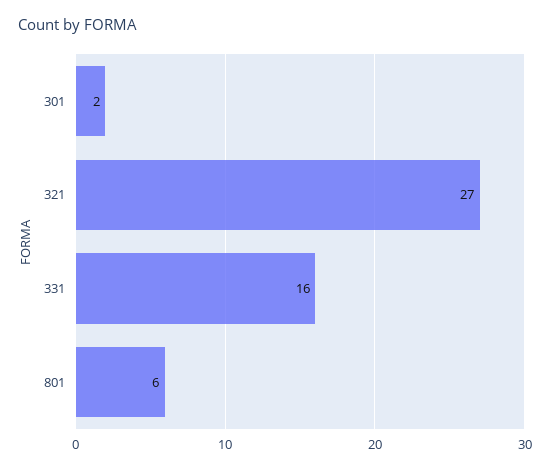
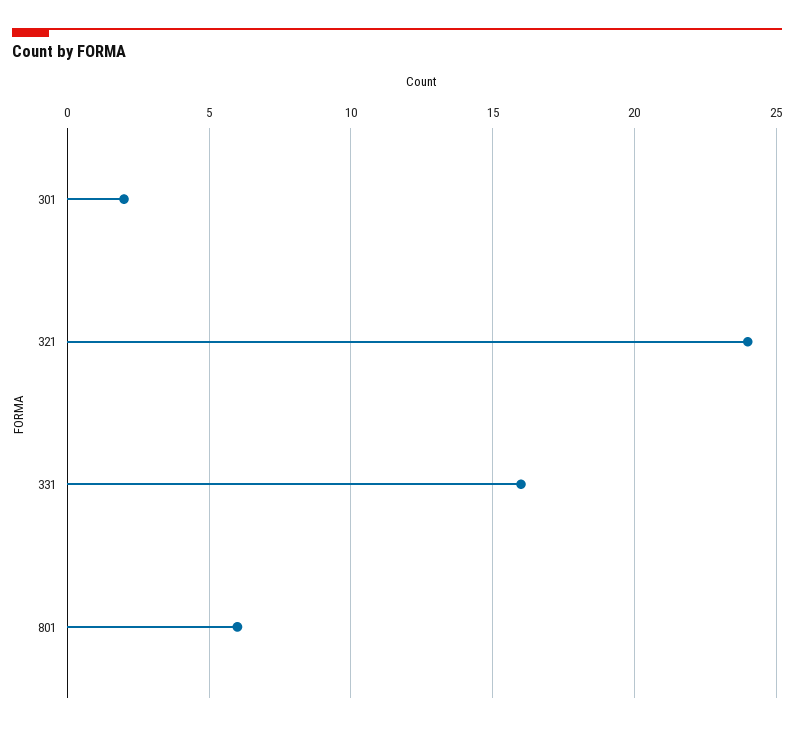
  {
    "301": 2,
-   "321": 27,
+   "321": 24,
    "331": 16,
    "801": 6
  }

